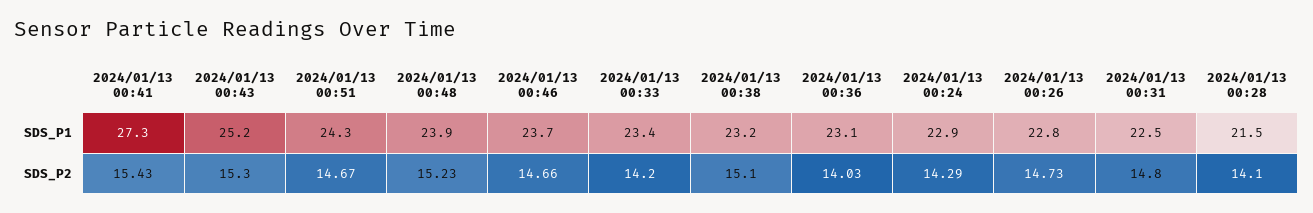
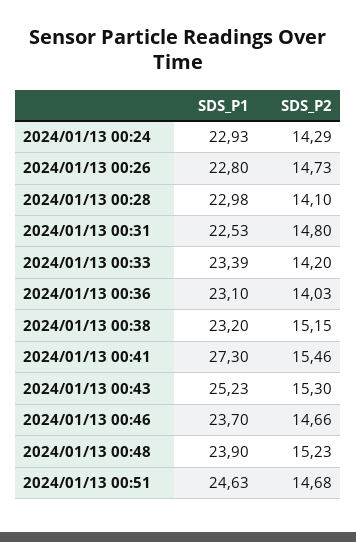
  {
    "2024/01/13 00:41": {
      "SDS_P1": 27.3,
-     "SDS_P2": 15.43
+     "SDS_P2": 15.46
    },
    "2024/01/13 00:43": {
      "SDS_P1": 25.23,
      "SDS_P2": 15.3
    },
    "2024/01/13 00:51": {
-     "SDS_P1": 24.3,
+     "SDS_P1": 24.63,
-     "SDS_P2": 14.67
+     "SDS_P2": 14.68
    },
    "2024/01/13 00:48": {
      "SDS_P1": 23.9,
      "SDS_P2": 15.23
    },
    "2024/01/13 00:46": {
      "SDS_P1": 23.7,
      "SDS_P2": 14.66
    },
    "2024/01/13 00:33": {
      "SDS_P1": 23.39,
      "SDS_P2": 14.2
    },
    "2024/01/13 00:38": {
      "SDS_P1": 23.2,
-     "SDS_P2": 15.1
+     "SDS_P2": 15.15
    },
    "2024/01/13 00:36": {
      "SDS_P1": 23.1,
      "SDS_P2": 14.03
    },
    "2024/01/13 00:24": {
      "SDS_P1": 22.93,
      "SDS_P2": 14.29
    },
    "2024/01/13 00:26": {
      "SDS_P1": 22.8,
      "SDS_P2": 14.73
    },
    "2024/01/13 00:31": {
      "SDS_P1": 22.53,
      "SDS_P2": 14.8
    },
    "2024/01/13 00:28": {
-     "SDS_P1": 21.5,
+     "SDS_P1": 22.98,
      "SDS_P2": 14.1
    }
  }

